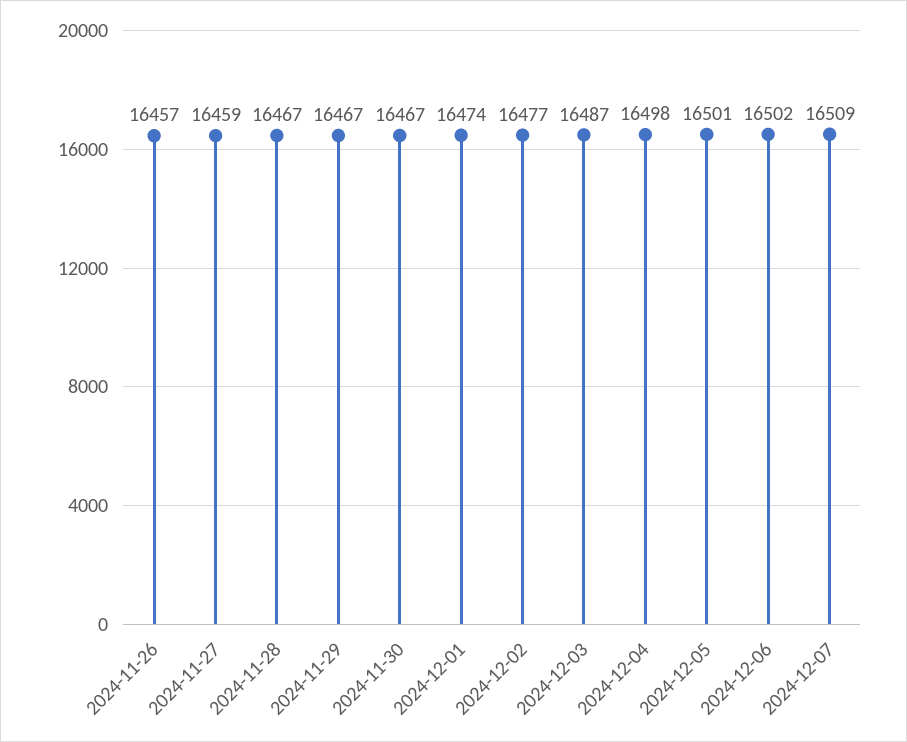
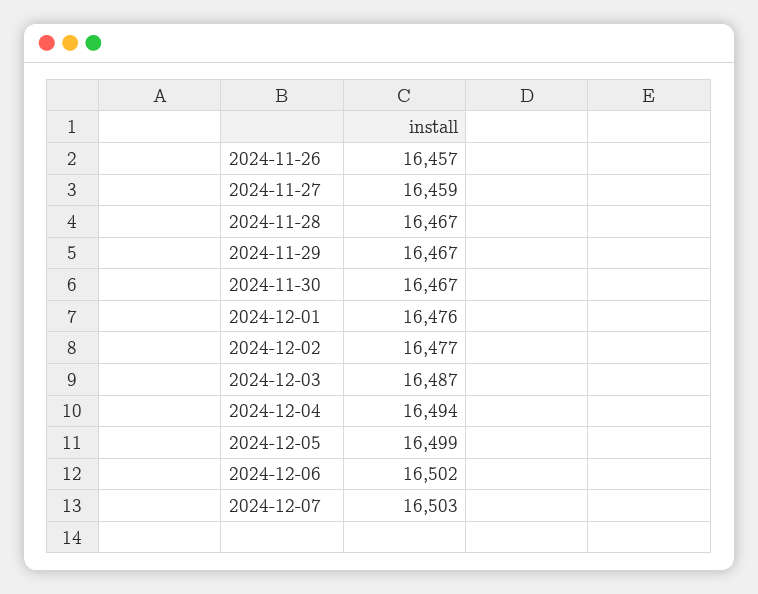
  {
    "2024-11-26": 16457,
    "2024-11-27": 16459,
    "2024-11-28": 16467,
    "2024-11-29": 16467,
    "2024-11-30": 16467,
-   "2024-12-01": 16474,
+   "2024-12-01": 16476,
    "2024-12-02": 16477,
    "2024-12-03": 16487,
-   "2024-12-04": 16498,
+   "2024-12-04": 16494,
-   "2024-12-05": 16501,
+   "2024-12-05": 16499,
    "2024-12-06": 16502,
-   "2024-12-07": 16509
+   "2024-12-07": 16503
  }

